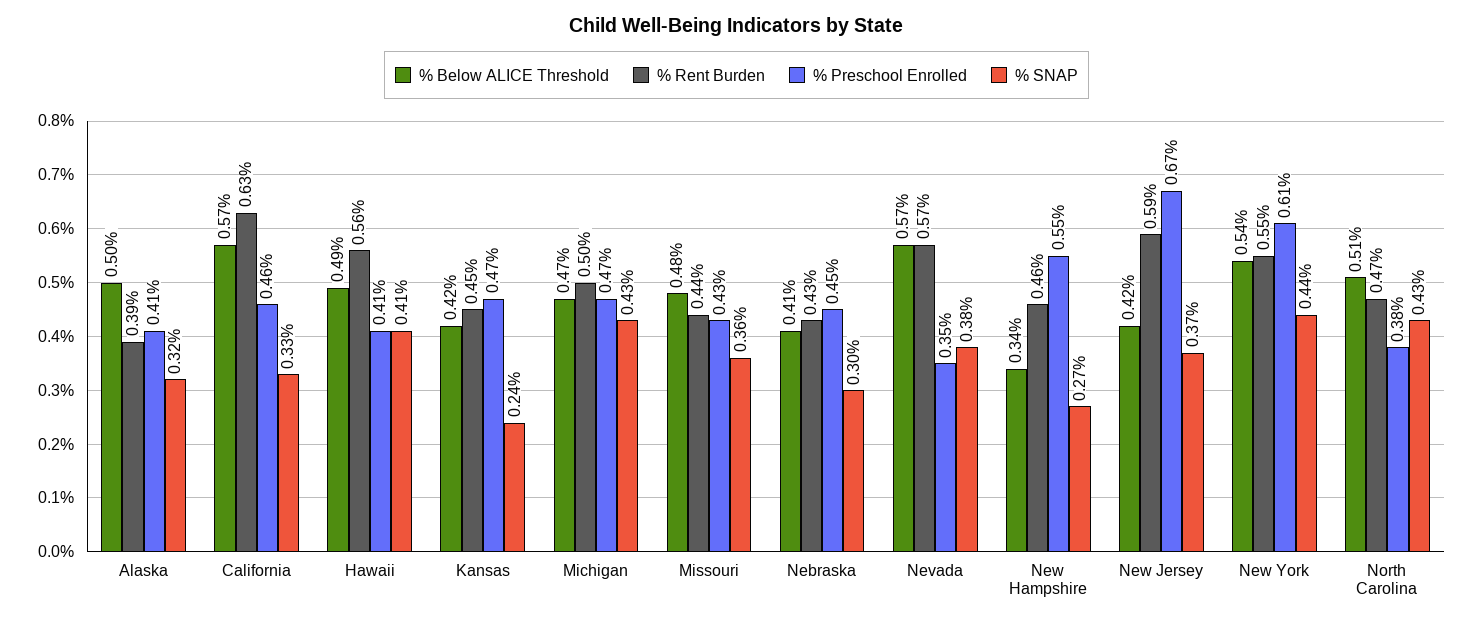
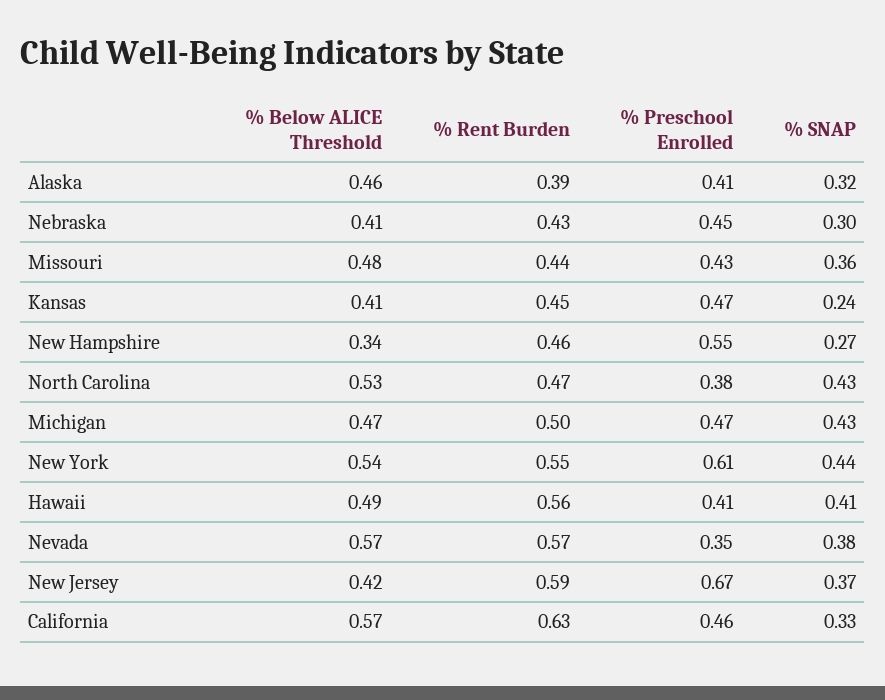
  {
    "% Below ALICE Threshold": {
-     "Alaska": 0.5,
+     "Alaska": 0.46,
      "California": 0.57,
      "Hawaii": 0.49,
-     "Kansas": 0.42,
+     "Kansas": 0.41,
      "Michigan": 0.47,
      "Missouri": 0.48,
      "Nebraska": 0.41,
      "Nevada": 0.57,
      "New Hampshire": 0.34,
      "New Jersey": 0.42,
      "New York": 0.54,
-     "North Carolina": 0.51
+     "North Carolina": 0.53
    },
    "% Rent Burden": {
      "Alaska": 0.39,
      "California": 0.63,
      "Hawaii": 0.56,
      "Kansas": 0.45,
      "Michigan": 0.5,
      "Missouri": 0.44,
      "Nebraska": 0.43,
      "Nevada": 0.57,
      "New Hampshire": 0.46,
      "New Jersey": 0.59,
      "New York": 0.55,
      "North Carolina": 0.47
    },
    "% Preschool Enrolled": {
      "Alaska": 0.41,
      "California": 0.46,
      "Hawaii": 0.41,
      "Kansas": 0.47,
      "Michigan": 0.47,
      "Missouri": 0.43,
      "Nebraska": 0.45,
      "Nevada": 0.35,
      "New Hampshire": 0.55,
      "New Jersey": 0.67,
      "New York": 0.61,
      "North Carolina": 0.38
    },
    "% SNAP": {
      "Alaska": 0.32,
      "California": 0.33,
      "Hawaii": 0.41,
      "Kansas": 0.24,
      "Michigan": 0.43,
      "Missouri": 0.36,
      "Nebraska": 0.3,
      "Nevada": 0.38,
      "New Hampshire": 0.27,
      "New Jersey": 0.37,
      "New York": 0.44,
      "North Carolina": 0.43
    }
  }

